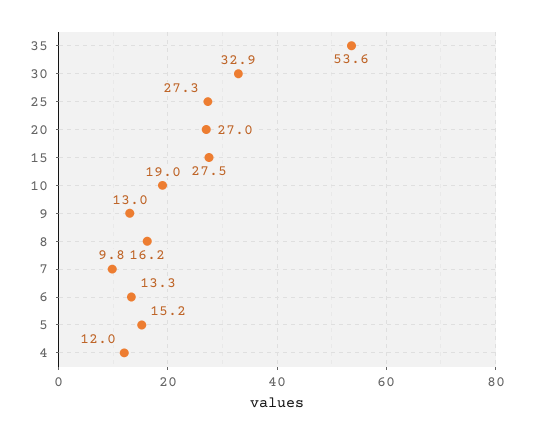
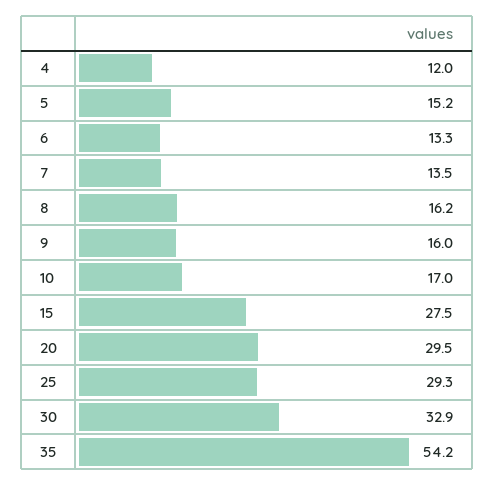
  {
-   "35": 53.6,
+   "35": 54.2,
    "30": 32.9,
-   "25": 27.3,
+   "25": 29.3,
-   "20": 27,
+   "20": 29.5,
    "15": 27.5,
-   "10": 19,
+   "10": 17,
-   "9": 13,
+   "9": 16,
    "8": 16.2,
-   "7": 9.8,
+   "7": 13.5,
    "6": 13.3,
    "5": 15.2,
    "4": 12
  }

